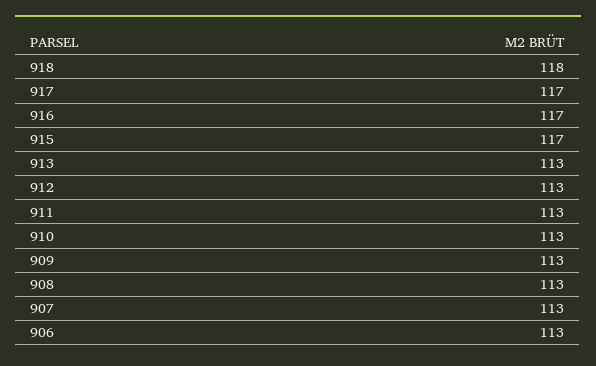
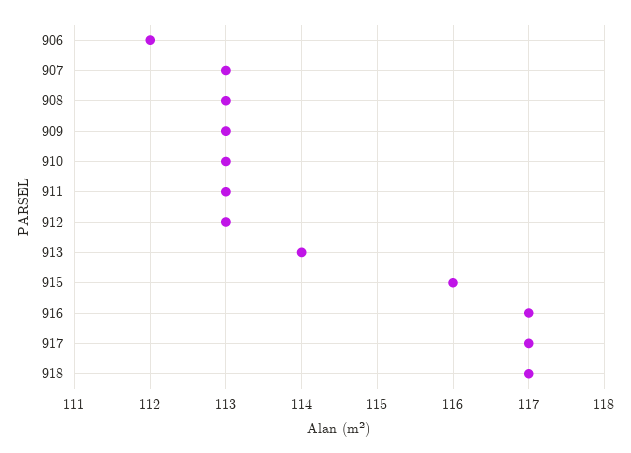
  {
-   "918": 118,
+   "918": 117,
    "917": 117,
    "916": 117,
-   "915": 117,
+   "915": 116,
-   "913": 113,
+   "913": 114,
    "912": 113,
    "911": 113,
    "910": 113,
    "909": 113,
    "908": 113,
    "907": 113,
-   "906": 113
+   "906": 112
  }

